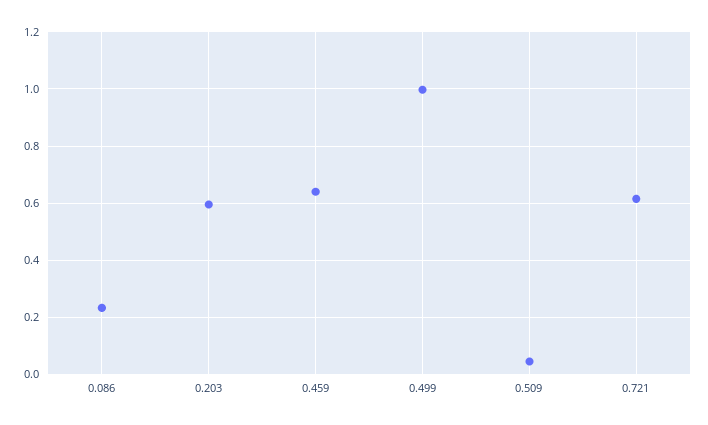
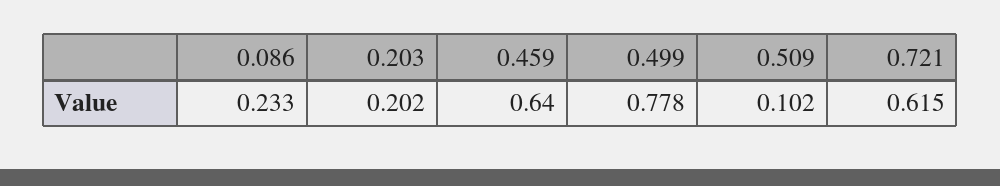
  {
    "0.086": 0.233,
-   "0.203": 0.6,
+   "0.203": 0.202,
    "0.459": 0.64,
-   "0.499": 1,
+   "0.499": 0.778,
-   "0.509": 0.05,
+   "0.509": 0.102,
    "0.721": 0.615
  }

